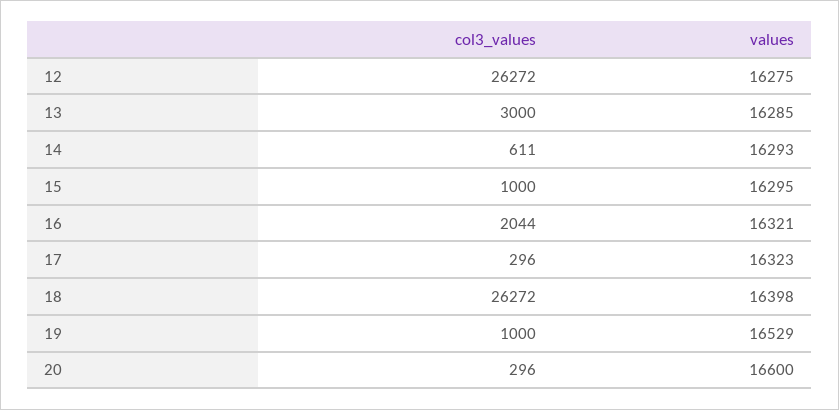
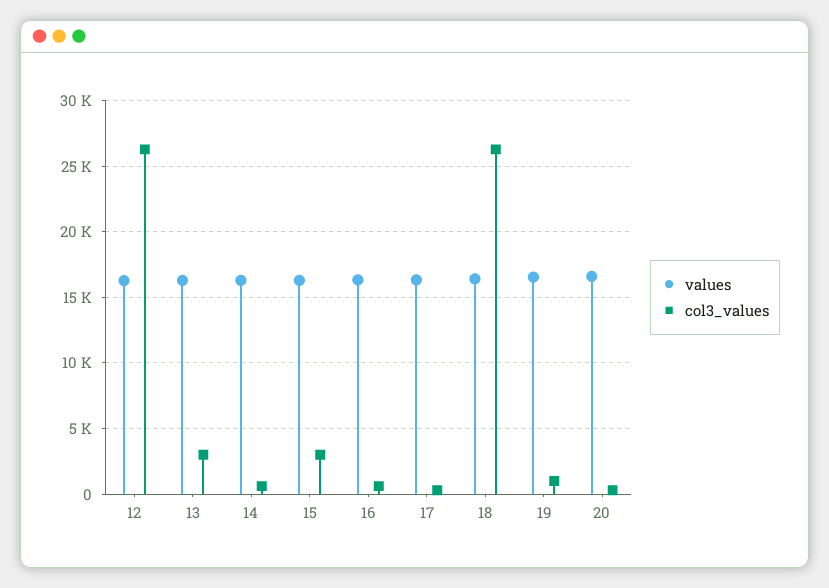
  {
    "col3_values": {
      "12": 26272,
      "13": 3000,
      "14": 611,
-     "15": 1000,
+     "15": 3000,
-     "16": 2044,
+     "16": 500,
      "17": 296,
      "18": 26272,
      "19": 1000,
      "20": 296
    },
    "values": {
      "12": 16275,
      "13": 16285,
      "14": 16293,
      "15": 16295,
      "16": 16321,
      "17": 16323,
      "18": 16398,
      "19": 16529,
      "20": 16600
    }
  }

